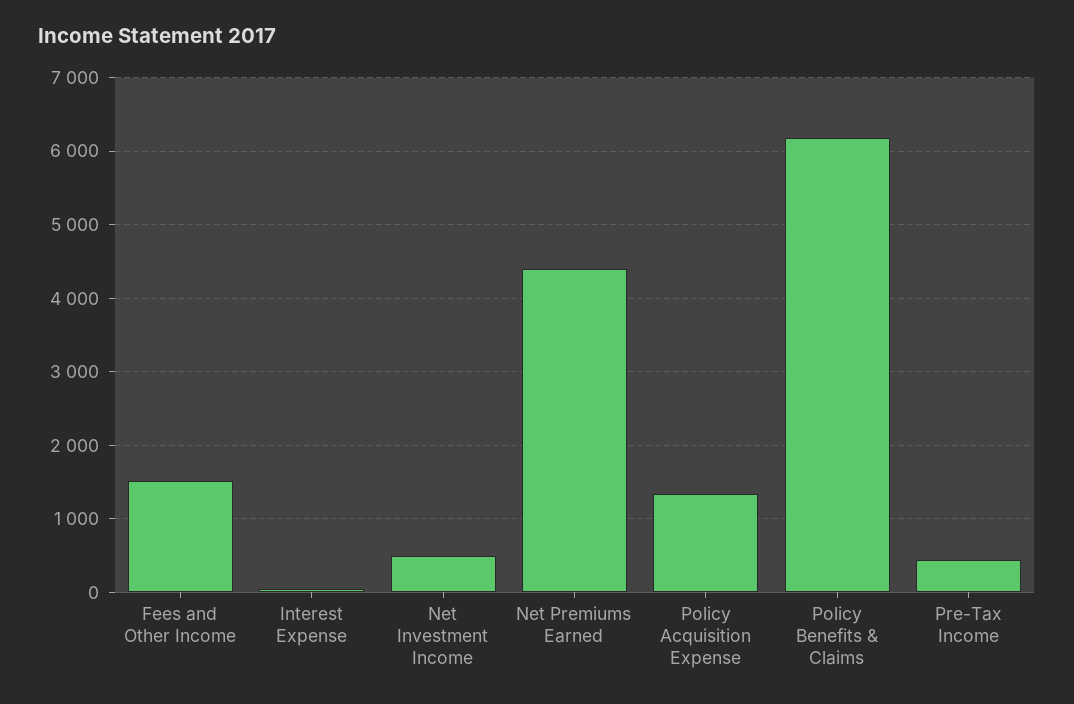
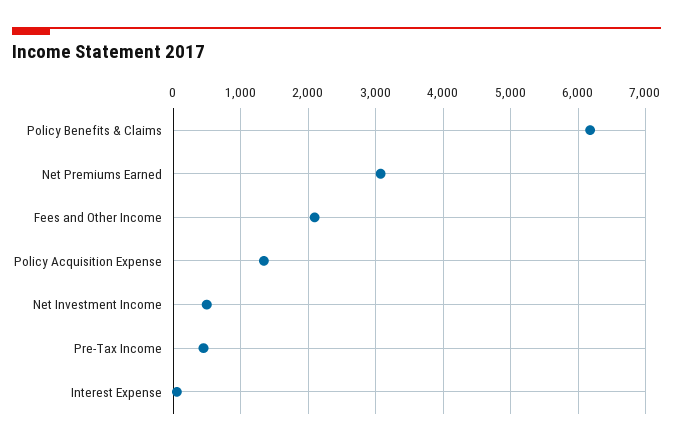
  {
-   "Fees and Other Income": 1500,
+   "Fees and Other Income": 2100,
    "Interest Expense": 100,
    "Net Investment Income": 500,
-   "Net Premiums Earned": 4400,
+   "Net Premiums Earned": 3100,
    "Policy Acquisition Expense": 1300,
    "Policy Benefits & Claims": 6200,
    "Pre-Tax Income": 400
  }

